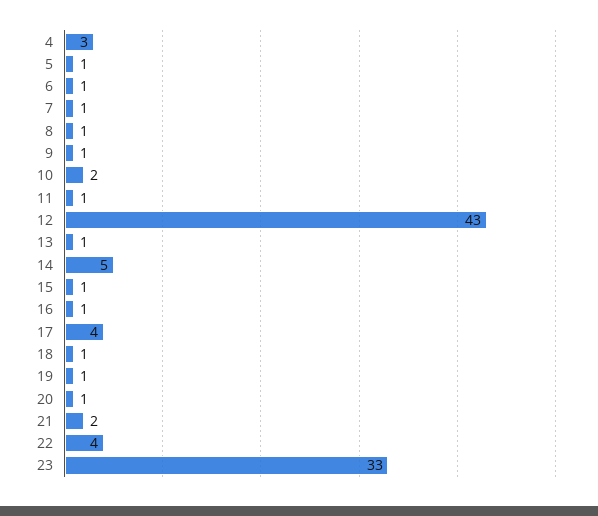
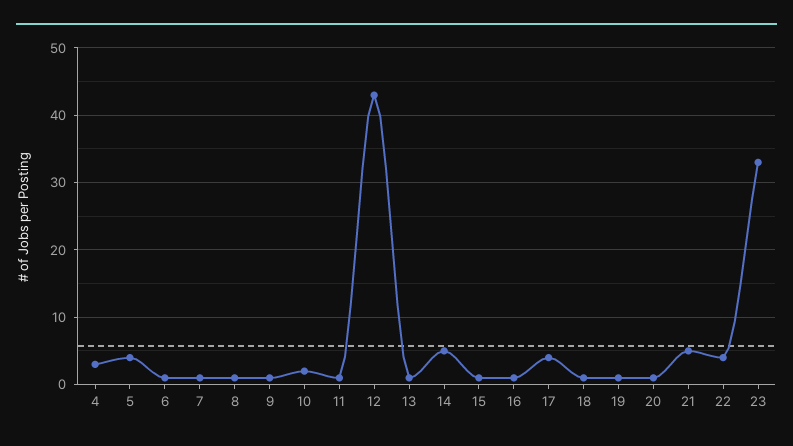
  {
    "4": 3,
-   "5": 1,
+   "5": 4,
    "6": 1,
    "7": 1,
    "8": 1,
    "9": 1,
    "10": 2,
    "11": 1,
    "12": 43,
    "13": 1,
    "14": 5,
    "15": 1,
    "16": 1,
    "17": 4,
    "18": 1,
    "19": 1,
    "20": 1,
-   "21": 2,
+   "21": 5,
    "22": 4,
    "23": 33
  }

